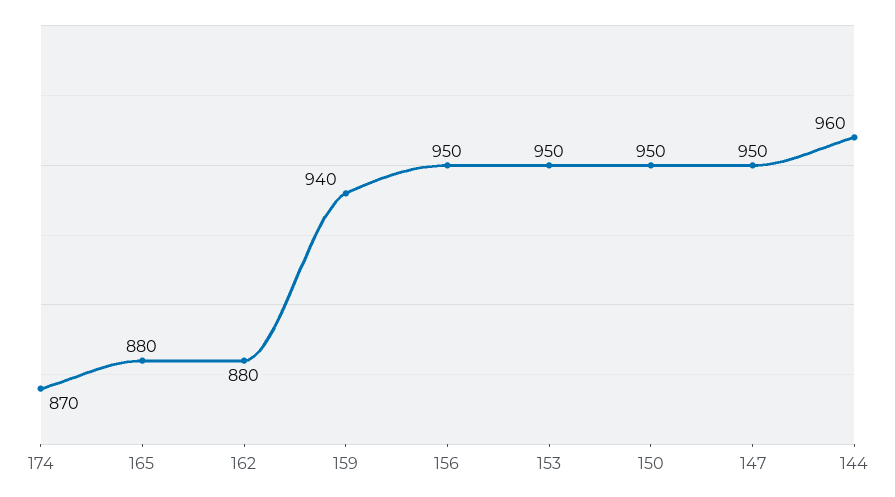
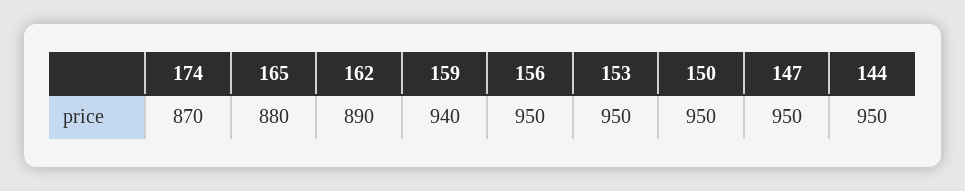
  {
    "174": 870,
    "165": 880,
-   "162": 880,
+   "162": 890,
    "159": 940,
    "156": 950,
    "153": 950,
    "150": 950,
    "147": 950,
-   "144": 960
+   "144": 950
  }

